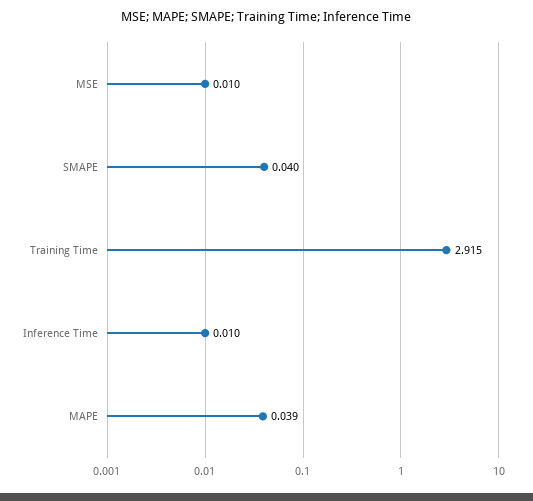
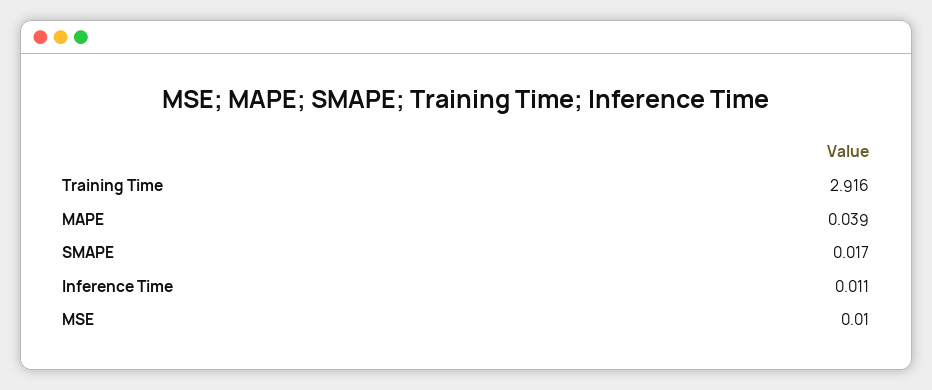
  {
    "MSE": 0.01,
-   "SMAPE": 0.04,
+   "SMAPE": 0.017,
-   "Training Time": 2.915,
+   "Training Time": 2.916,
-   "Inference Time": 0.01,
+   "Inference Time": 0.011,
    "MAPE": 0.039
  }

